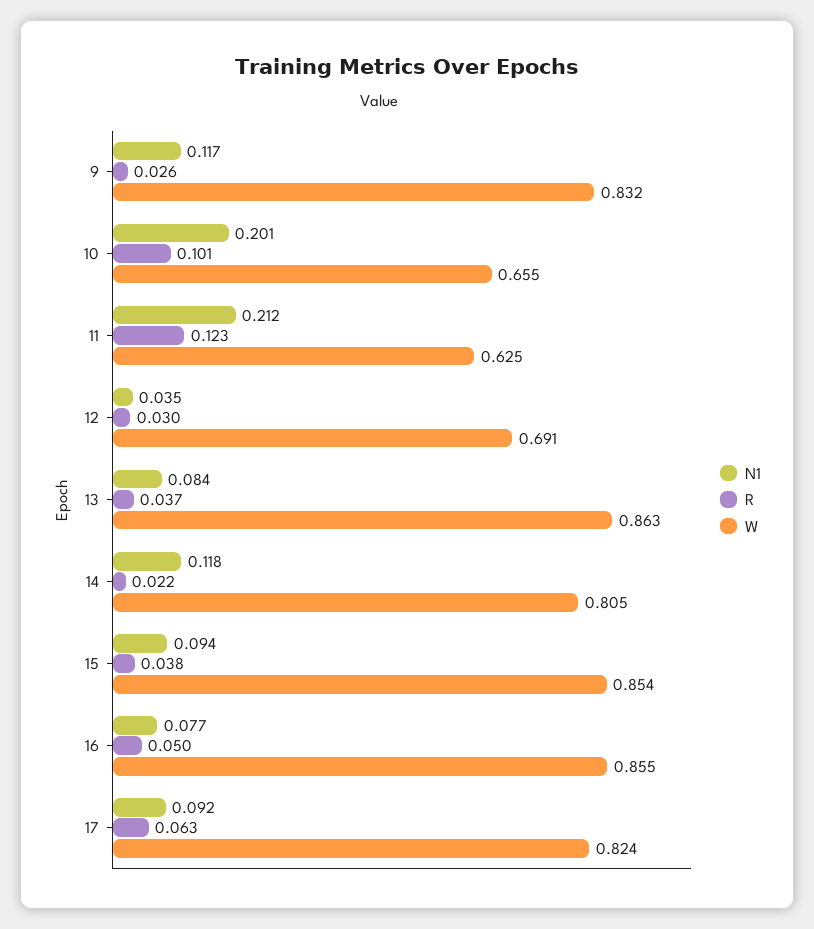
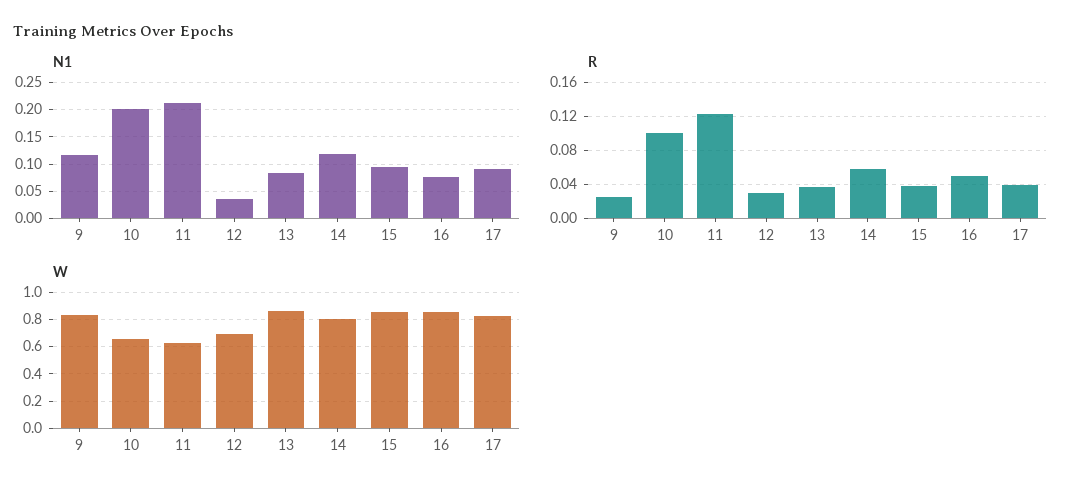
  {
    "N1": {
      "9": 0.117,
      "10": 0.201,
      "11": 0.212,
      "12": 0.035,
      "13": 0.084,
      "14": 0.118,
      "15": 0.094,
      "16": 0.077,
      "17": 0.092
    },
    "R": {
      "9": 0.026,
      "10": 0.101,
      "11": 0.123,
      "12": 0.03,
      "13": 0.037,
-     "14": 0.022,
+     "14": 0.06,
      "15": 0.038,
      "16": 0.05,
-     "17": 0.063
+     "17": 0.04
    },
    "W": {
      "9": 0.832,
      "10": 0.655,
      "11": 0.625,
      "12": 0.691,
      "13": 0.863,
      "14": 0.805,
      "15": 0.854,
      "16": 0.855,
      "17": 0.824
    }
  }

